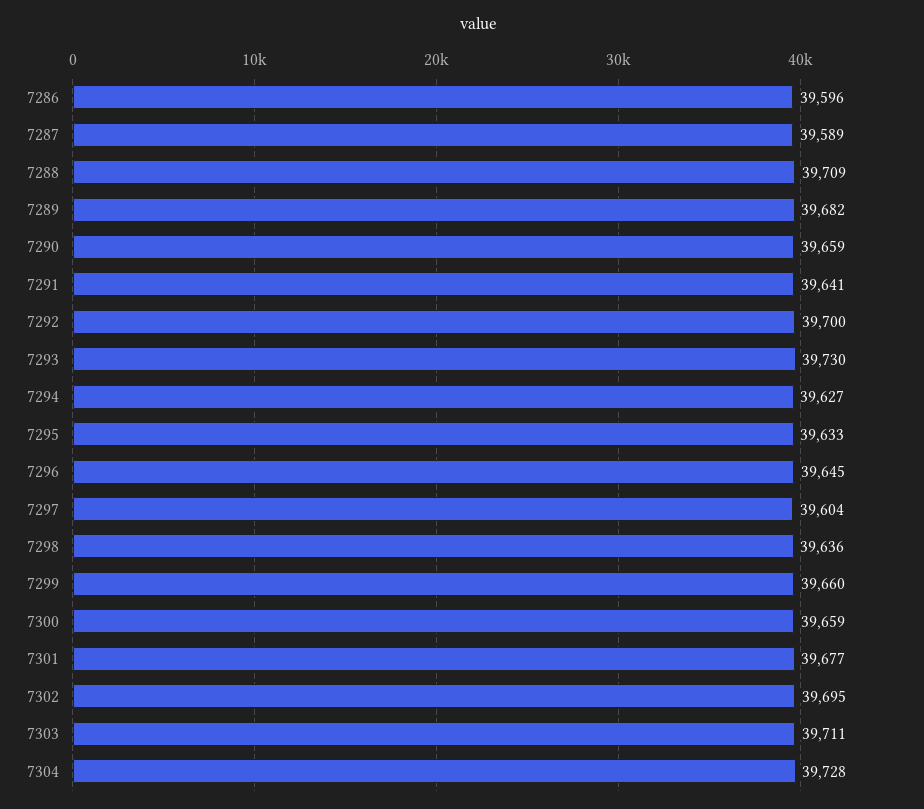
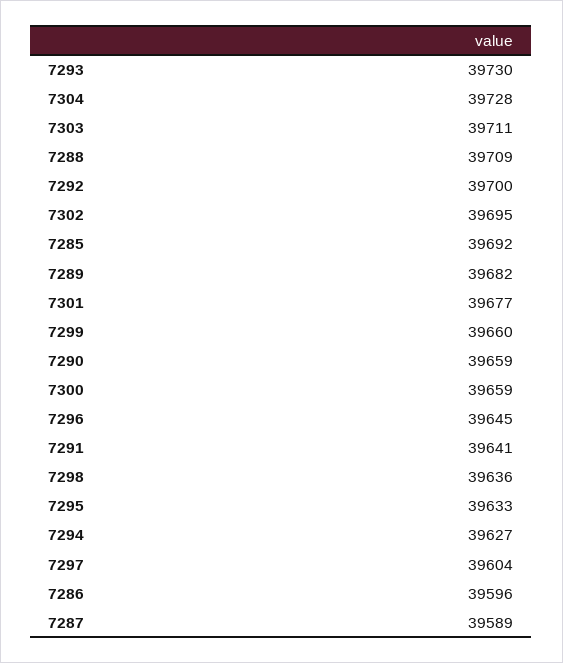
  {
    "7286": 39596,
    "7287": 39589,
    "7288": 39709,
    "7289": 39682,
    "7290": 39659,
    "7291": 39641,
    "7292": 39700,
    "7293": 39730,
    "7294": 39627,
    "7295": 39633,
    "7296": 39645,
    "7297": 39604,
    "7298": 39636,
    "7299": 39660,
    "7300": 39659,
    "7301": 39677,
    "7302": 39695,
    "7303": 39711,
-   "7304": 39728
+   "7304": 39728,
+   "7285": 39692
  }

